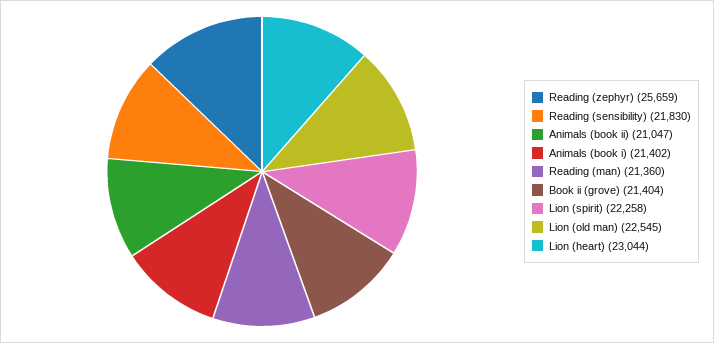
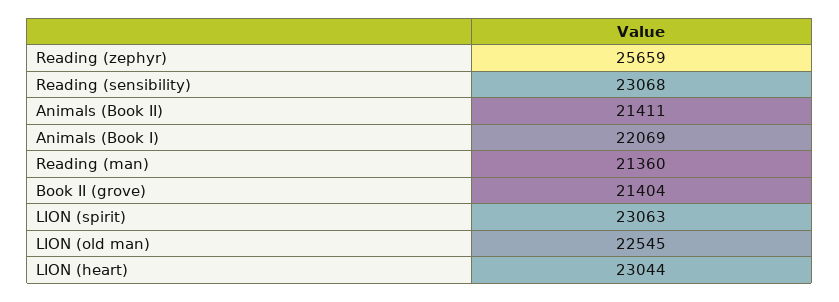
  {
    "Reading (zephyr)": 25659,
-   "Reading (sensibility)": 21830,
+   "Reading (sensibility)": 23068,
-   "Animals (book ii)": 21047,
+   "Animals (book ii)": 21411,
-   "Animals (book i)": 21402,
+   "Animals (book i)": 22069,
    "Reading (man)": 21360,
    "Book ii (grove)": 21404,
-   "Lion (spirit)": 22258,
+   "Lion (spirit)": 23063,
    "Lion (old man)": 22545,
    "Lion (heart)": 23044
  }

